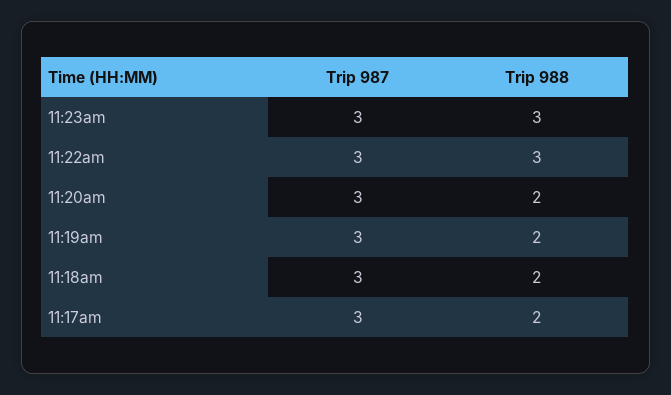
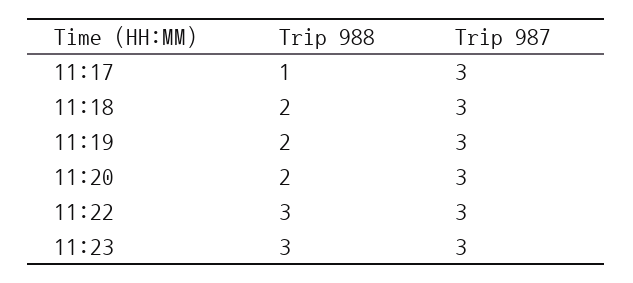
  {
    "Trip 987": {
      "11:23am": 3,
      "11:22am": 3,
      "11:20am": 3,
      "11:19am": 3,
      "11:18am": 3,
      "11:17am": 3
    },
    "Trip 988": {
      "11:23am": 3,
      "11:22am": 3,
      "11:20am": 2,
      "11:19am": 2,
      "11:18am": 2,
-     "11:17am": 2
+     "11:17am": 1
    }
  }

